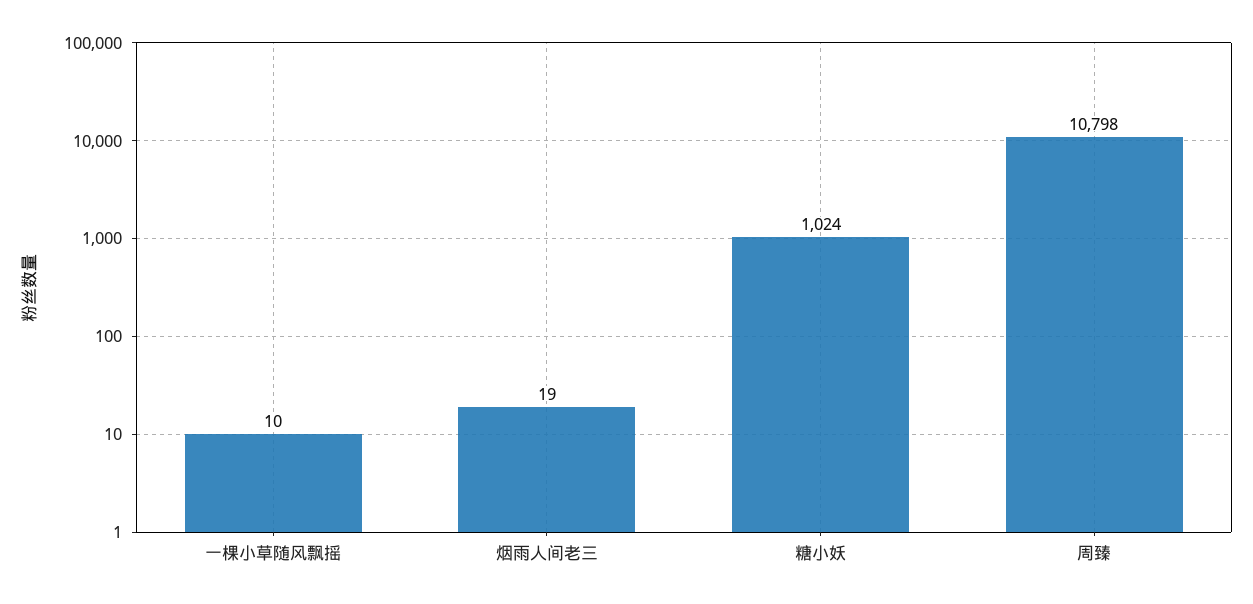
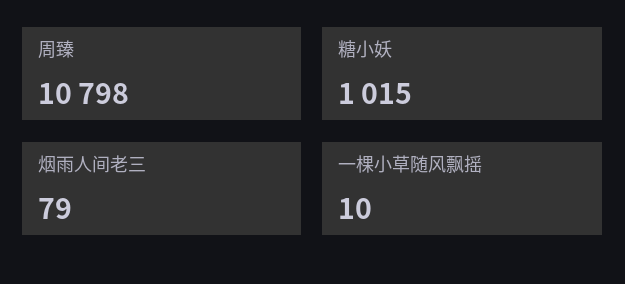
  {
    "一棵小草随风飘摇": 10,
-   "烟雨人间老三": 19,
+   "烟雨人间老三": 79,
-   "糖小妖": 1024,
+   "糖小妖": 1015,
    "周臻": 10798
  }

